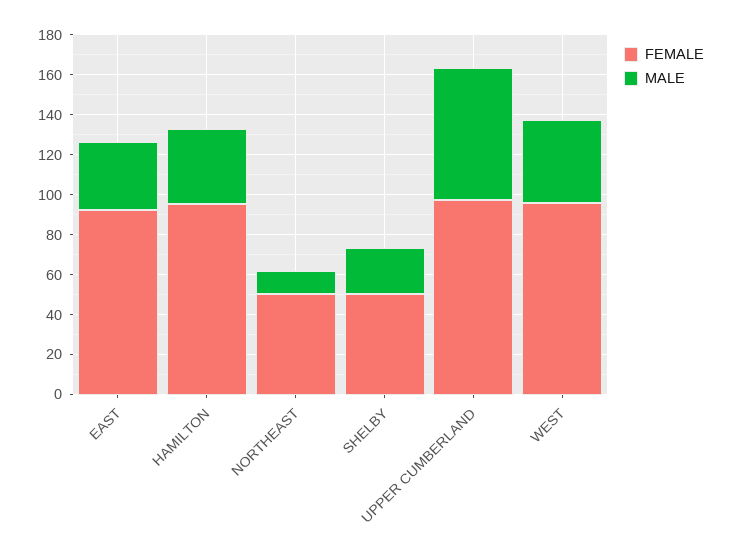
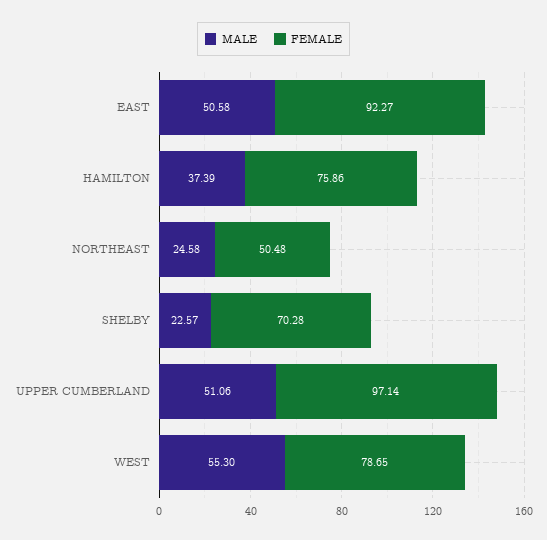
  {
    "FEMALE": {
      "EAST": 92.27,
-     "HAMILTON": 95,
+     "HAMILTON": 75.86,
      "NORTHEAST": 50.48,
-     "SHELBY": 50,
+     "SHELBY": 70.28,
      "UPPER CUMBERLAND": 97.14,
-     "WEST": 95
+     "WEST": 78.65
    },
    "MALE": {
-     "EAST": 35,
+     "EAST": 50.58,
      "HAMILTON": 37.39,
-     "NORTHEAST": 10,
+     "NORTHEAST": 24.58,
      "SHELBY": 22.57,
-     "UPPER CUMBERLAND": 65,
+     "UPPER CUMBERLAND": 51.06,
-     "WEST": 40
+     "WEST": 55.3
    }
  }

